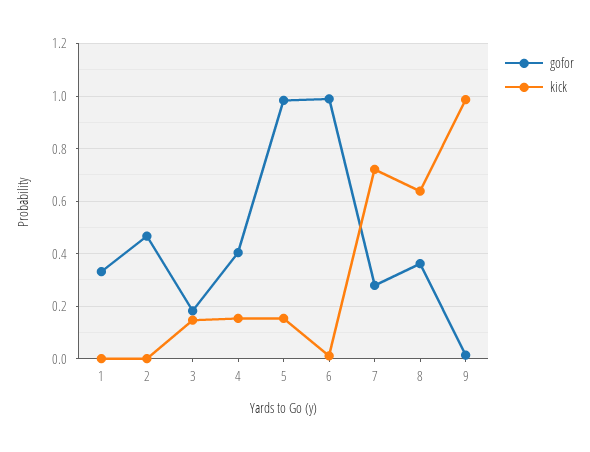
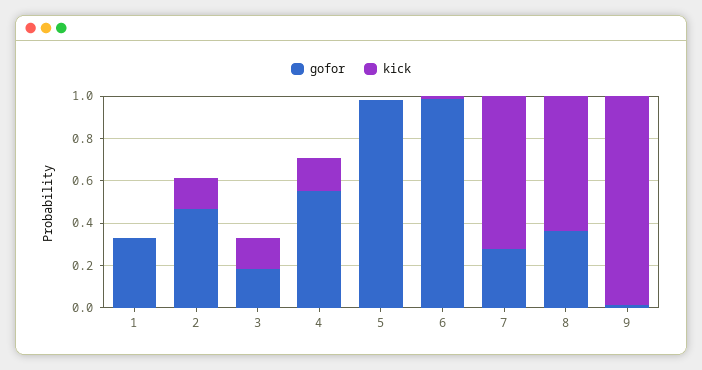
  {
    "gofor": {
      "1": 0.325,
      "2": 0.475,
      "3": 0.175,
-     "4": 0.4,
+     "4": 0.55,
      "5": 0.975,
      "6": 1,
      "7": 0.275,
      "8": 0.35,
      "9": 0.025
    },
    "kick": {
      "1": 0,
-     "2": 0,
+     "2": 0.15,
      "3": 0.15,
      "4": 0.15,
-     "5": 0.15,
+     "5": 0,
      "6": 0,
      "7": 0.725,
      "8": 0.65,
      "9": 0.975
    }
  }

